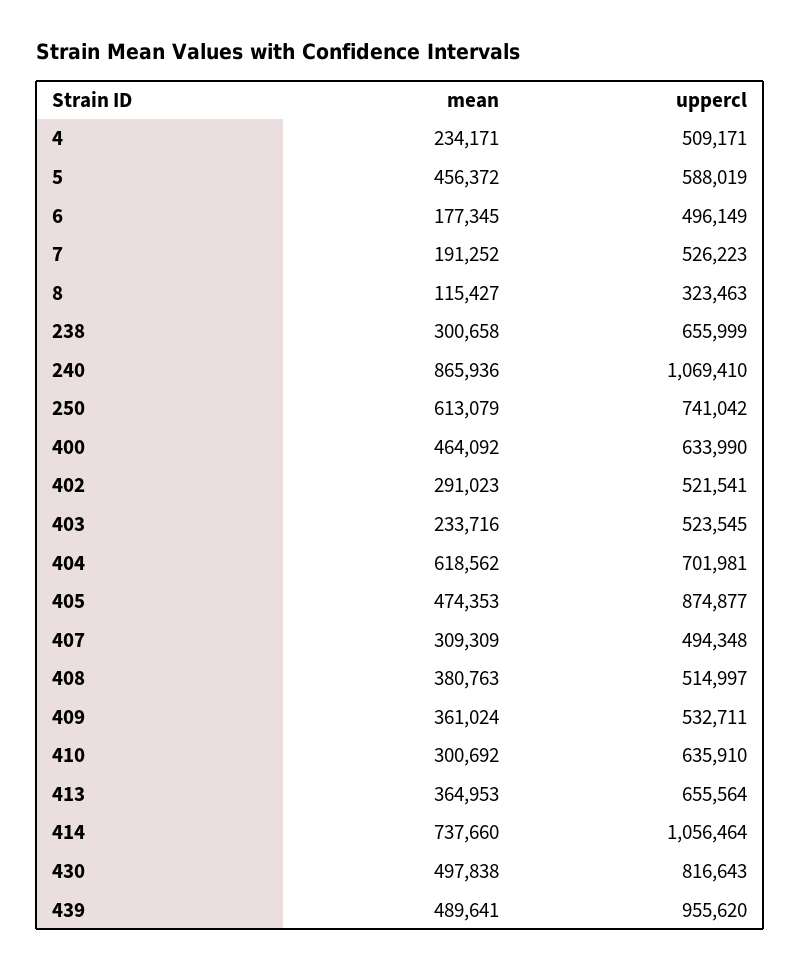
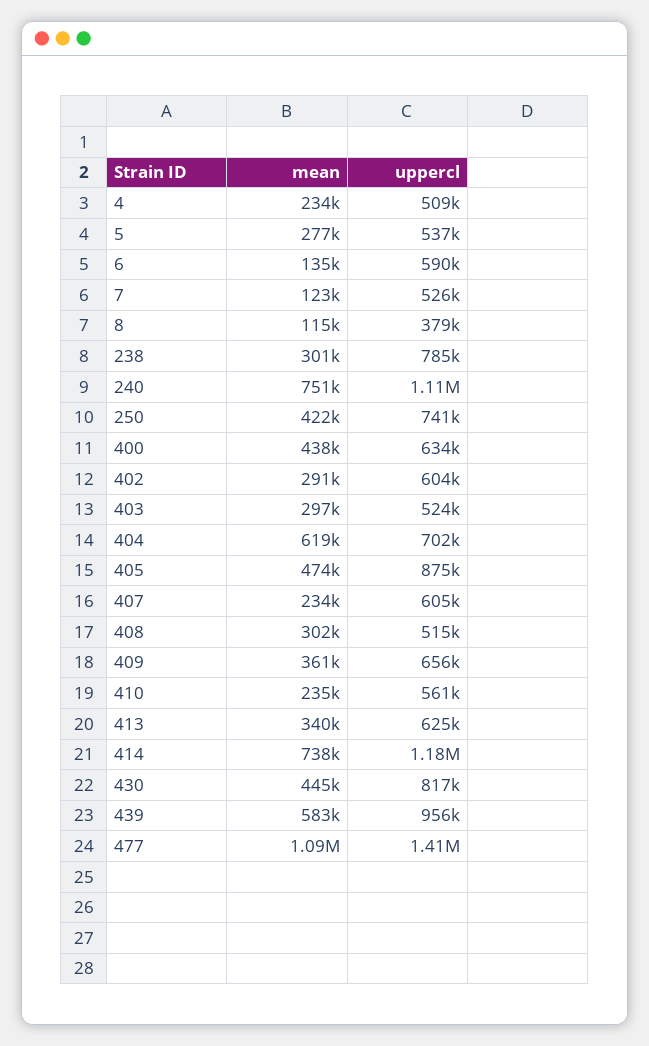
  {
    "mean": {
      "4": 234171,
-     "5": 456372,
+     "5": 277000,
-     "6": 177345,
+     "6": 135000,
-     "7": 191252,
+     "7": 123000,
      "8": 115427,
      "238": 300658,
-     "240": 865936,
+     "240": 751000,
-     "250": 613079,
+     "250": 422000,
-     "400": 464092,
+     "400": 438000,
      "402": 291023,
-     "403": 233716,
+     "403": 297000,
      "404": 618562,
      "405": 474353,
-     "407": 309309,
+     "407": 234000,
-     "408": 380763,
+     "408": 302000,
      "409": 361024,
-     "410": 300692,
+     "410": 235000,
-     "413": 364953,
+     "413": 340000,
      "414": 737660,
-     "430": 497838,
+     "430": 445000,
-     "439": 489641
+     "439": 583000,
+     "477": 1090000
    },
    "uppercl": {
      "4": 509171,
-     "5": 588019,
+     "5": 537000,
-     "6": 496149,
+     "6": 590000,
      "7": 526223,
-     "8": 323463,
+     "8": 379000,
-     "238": 655999,
+     "238": 785000,
-     "240": 1069410,
+     "240": 1110000,
      "250": 741042,
      "400": 633990,
-     "402": 521541,
+     "402": 604000,
      "403": 523545,
      "404": 701981,
      "405": 874877,
-     "407": 494348,
+     "407": 605000,
      "408": 514997,
-     "409": 532711,
+     "409": 656000,
-     "410": 635910,
+     "410": 561000,
-     "413": 655564,
+     "413": 625000,
-     "414": 1056464,
+     "414": 1180000,
      "430": 816643,
-     "439": 955620
+     "439": 955620,
+     "477": 1410000
    }
  }

